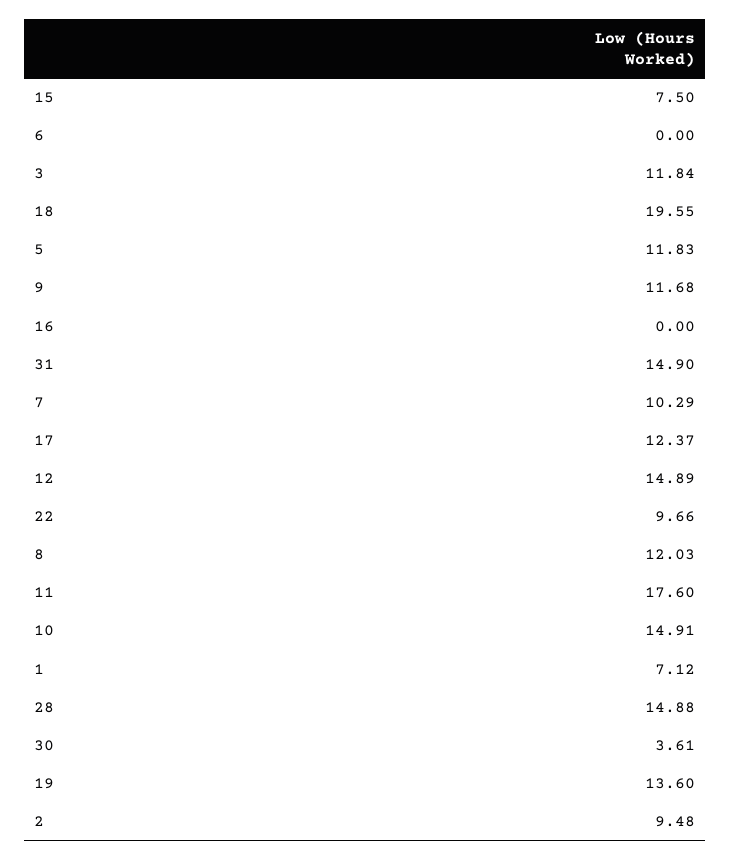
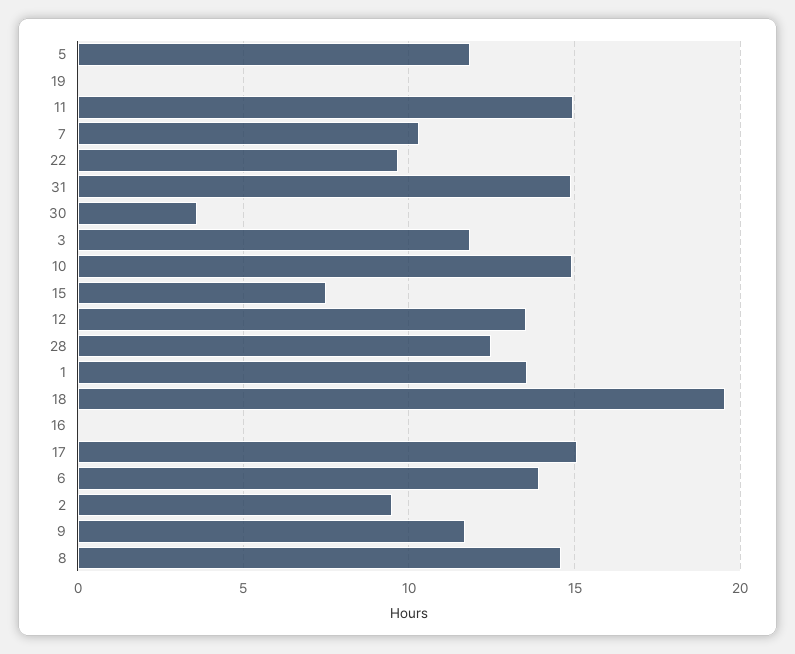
  {
    "15": 7.5,
-   "6": 0,
+   "6": 14,
    "3": 11.84,
    "18": 19.55,
    "5": 11.83,
    "9": 11.68,
    "16": 0,
    "31": 14.9,
    "7": 10.29,
-   "17": 12.37,
+   "17": 15,
-   "12": 14.89,
+   "12": 13.5,
    "22": 9.66,
-   "8": 12.03,
+   "8": 14.5,
-   "11": 17.6,
+   "11": 15,
    "10": 14.91,
-   "1": 7.12,
+   "1": 13.5,
-   "28": 14.88,
+   "28": 12.5,
    "30": 3.61,
-   "19": 13.6,
+   "19": 0,
    "2": 9.48
  }

